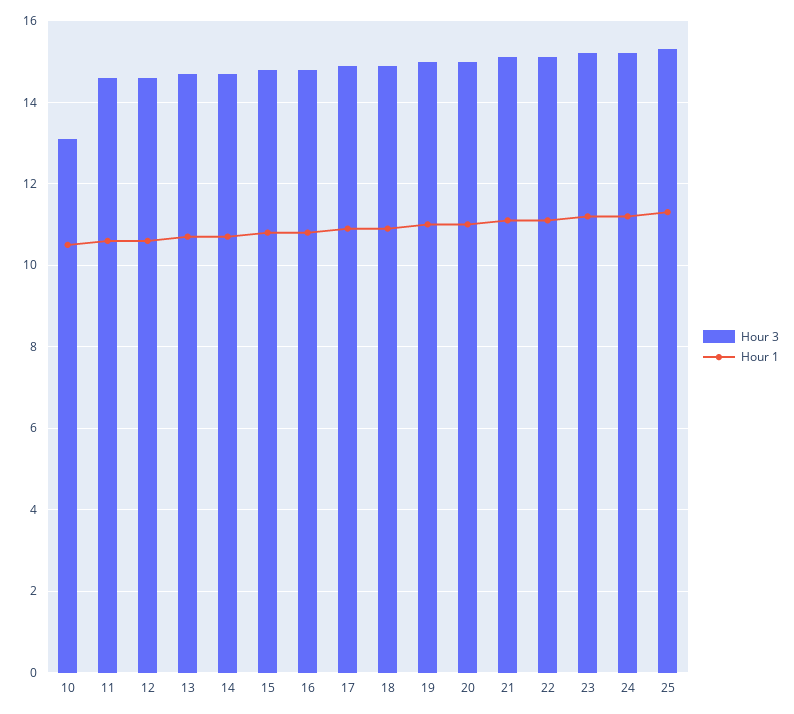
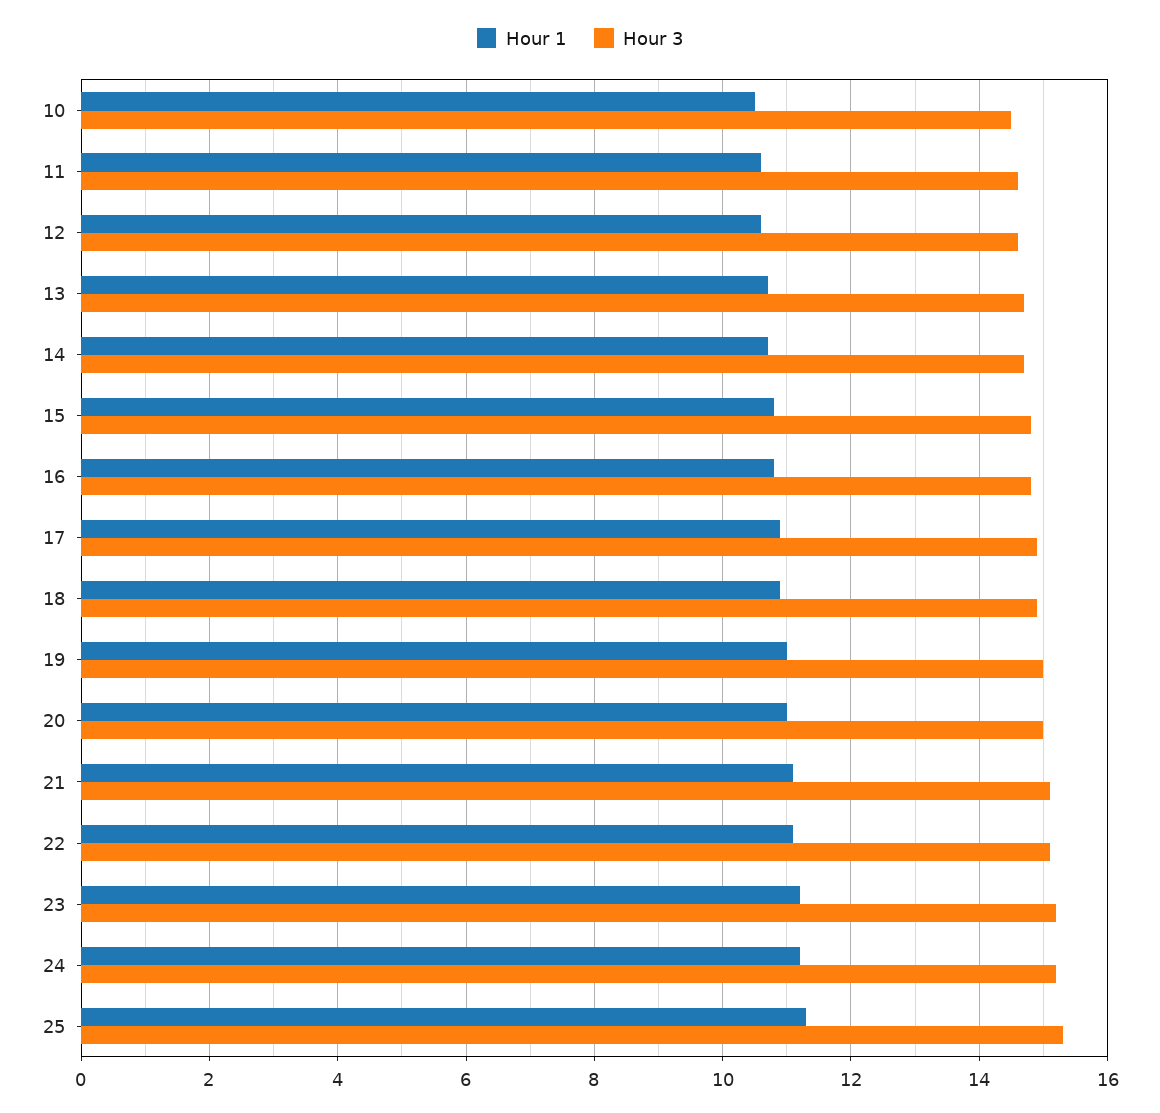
  {
    "Hour 3": {
-     "10": 13,
+     "10": 14.5,
      "11": 14.5,
      "12": 14.5,
      "13": 14.5,
      "14": 14.5,
      "15": 15,
      "16": 15,
      "17": 15,
      "18": 15,
      "19": 15,
      "20": 15,
      "21": 15,
      "22": 15,
      "23": 15,
      "24": 15,
      "25": 15.5
    },
    "Hour 1": {
      "10": 10.5,
      "11": 10.5,
      "12": 10.5,
      "13": 10.5,
      "14": 10.5,
      "15": 11,
      "16": 11,
      "17": 11,
      "18": 11,
      "19": 11,
      "20": 11,
      "21": 11,
      "22": 11,
      "23": 11,
      "24": 11,
      "25": 11.5
    }
  }

